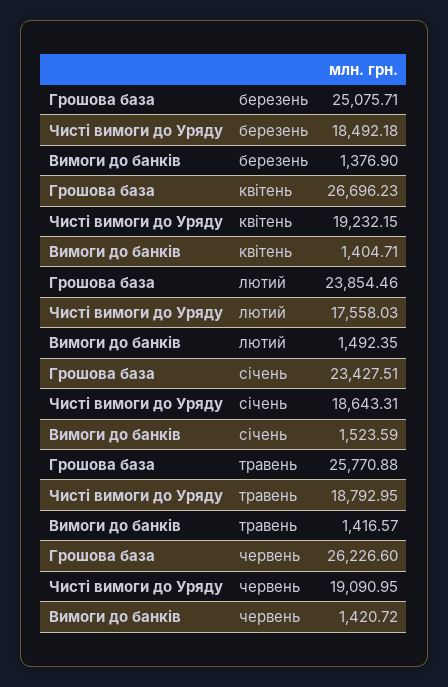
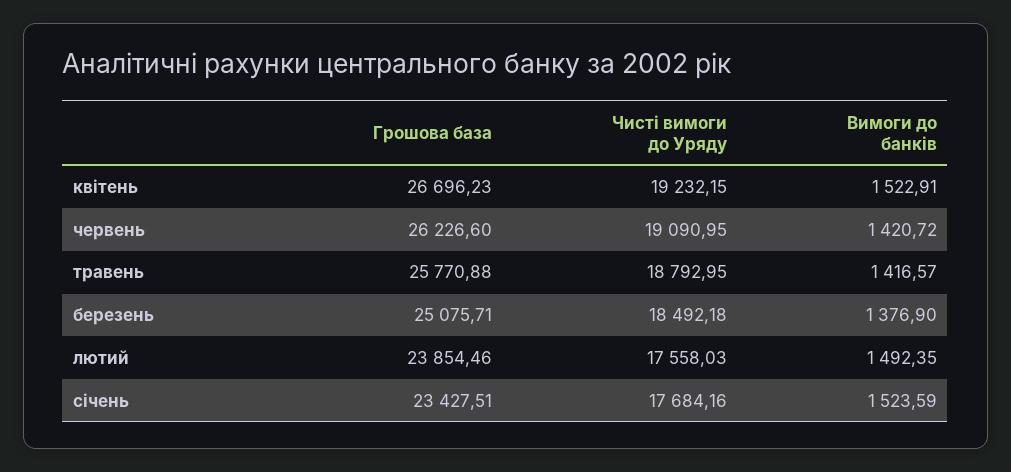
  {
    "Грошова база": {
      "березень": 25075.71,
      "квітень": 26696.23,
      "лютий": 23854.46,
      "січень": 23427.51,
      "травень": 25770.88,
      "червень": 26226.6
    },
    "Чисті вимоги до Уряду": {
      "березень": 18492.18,
      "квітень": 19232.15,
      "лютий": 17558.03,
-     "січень": 18643.31,
+     "січень": 17684.16,
      "травень": 18792.95,
      "червень": 19090.95
    },
    "Вимоги до банків": {
      "березень": 1376.9,
-     "квітень": 1404.71,
+     "квітень": 1522.91,
      "лютий": 1492.35,
      "січень": 1523.59,
      "травень": 1416.57,
      "червень": 1420.72
    }
  }

